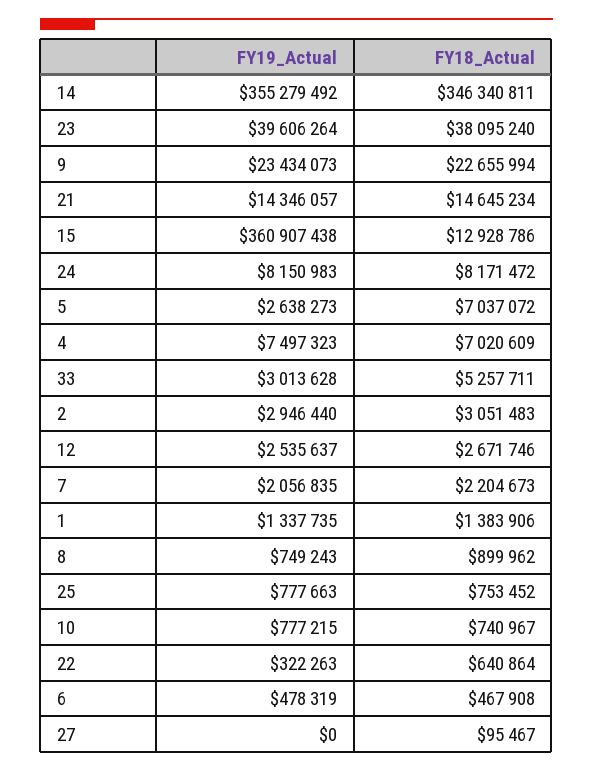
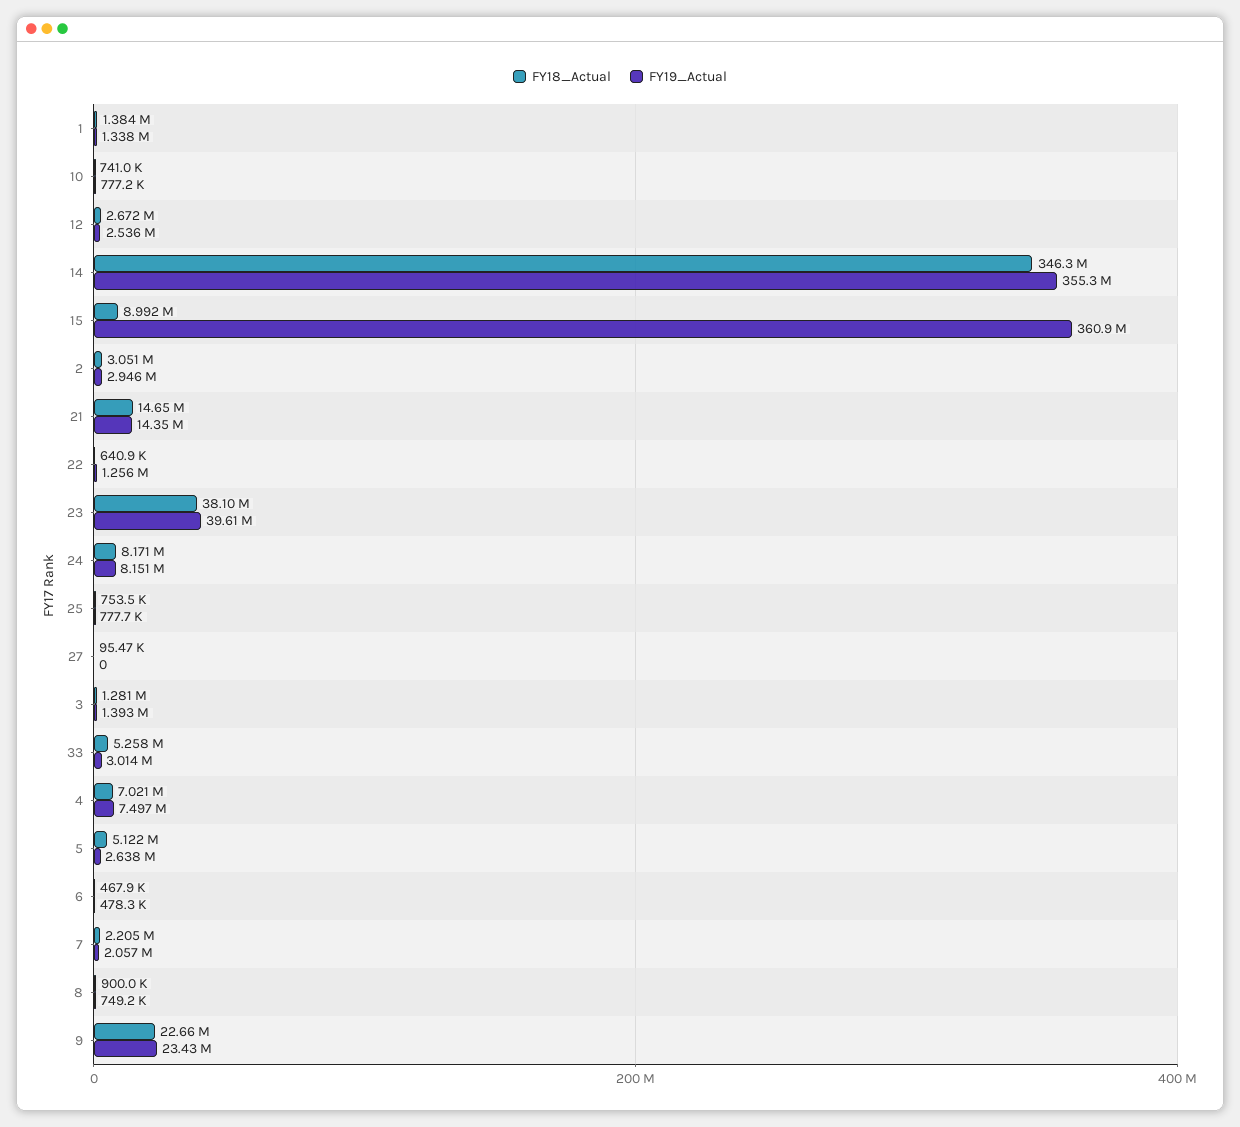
  {
    "FY19_Actual": {
      "14": 355279492,
      "23": 39606264,
      "9": 23434073,
      "21": 14346057,
      "15": 360907438,
      "24": 8150983,
      "5": 2638273,
      "4": 7497323,
      "33": 3013628,
      "2": 2946440,
      "12": 2535637,
      "7": 2056835,
      "1": 1337735,
      "8": 749243,
      "25": 777663,
      "10": 777215,
-     "22": 322263,
+     "22": 1256000,
      "6": 478319,
-     "27": 0
+     "27": 0,
+     "3": 1393000
    },
    "FY18_Actual": {
      "14": 346340811,
      "23": 38095240,
      "9": 22655994,
      "21": 14645234,
-     "15": 12928786,
+     "15": 8992000,
      "24": 8171472,
-     "5": 7037072,
+     "5": 5122000,
      "4": 7020609,
      "33": 5257711,
      "2": 3051483,
      "12": 2671746,
      "7": 2204673,
      "1": 1383906,
      "8": 899962,
      "25": 753452,
      "10": 740967,
      "22": 640864,
      "6": 467908,
-     "27": 95467
+     "27": 95467,
+     "3": 1281000
    }
  }

